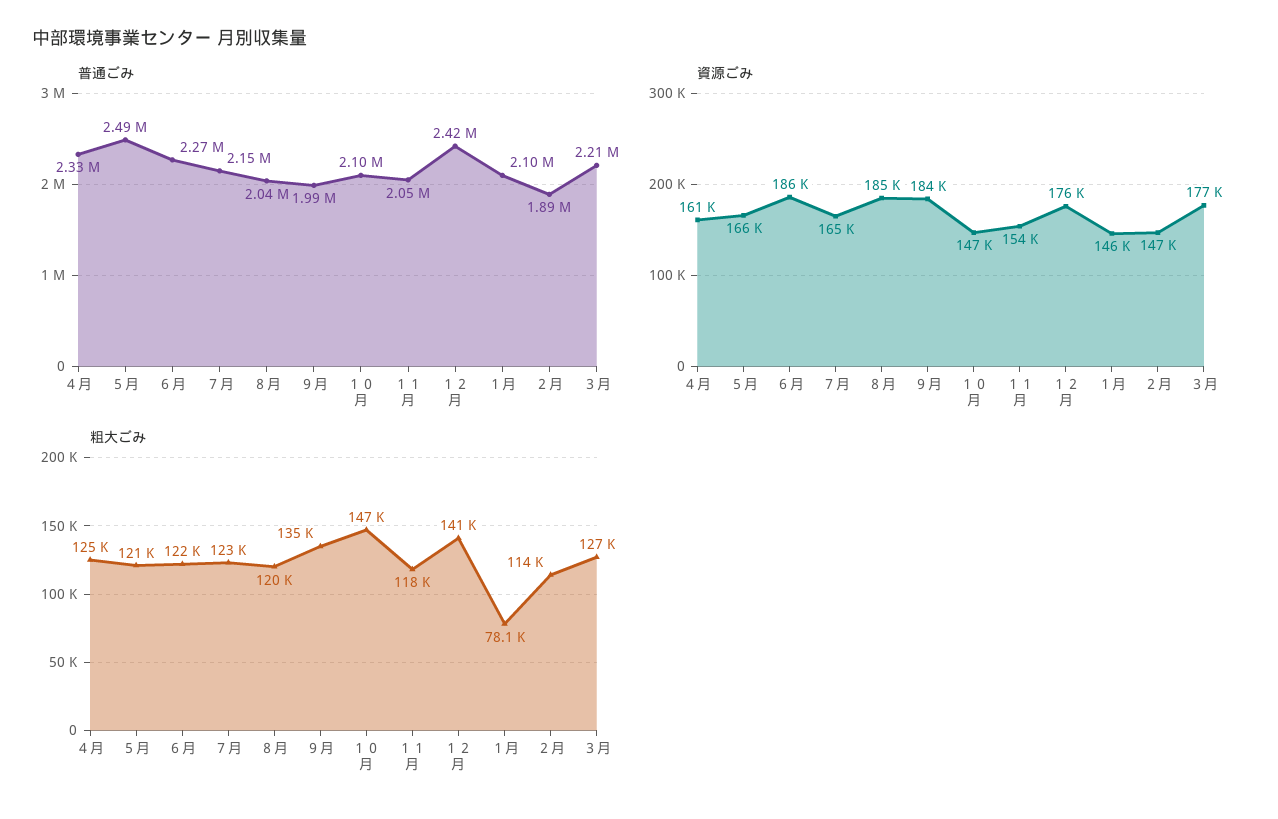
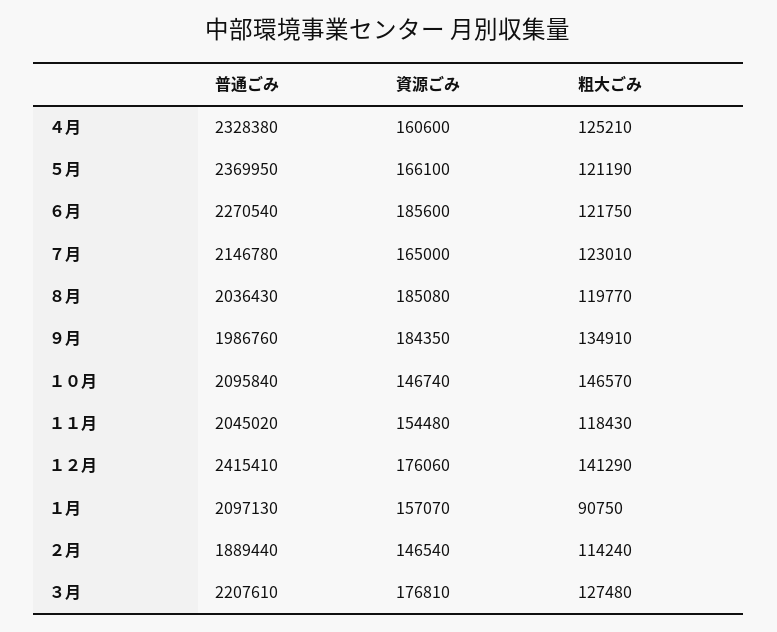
  {
    "普通ごみ": {
      "４月": 2328380,
-     "５月": 2490000,
+     "５月": 2369950,
      "６月": 2270540,
      "７月": 2146780,
      "８月": 2036430,
      "９月": 1986760,
      "１０月": 2095840,
      "１１月": 2045020,
      "１２月": 2415410,
      "１月": 2097130,
      "２月": 1889440,
      "３月": 2207610
    },
    "資源ごみ": {
      "４月": 160600,
      "５月": 166100,
      "６月": 185600,
      "７月": 165000,
      "８月": 185080,
      "９月": 184350,
      "１０月": 146740,
      "１１月": 154480,
      "１２月": 176060,
-     "１月": 146000,
+     "１月": 157070,
      "２月": 146540,
      "３月": 176810
    },
    "粗大ごみ": {
      "４月": 125210,
      "５月": 121190,
      "６月": 121750,
      "７月": 123010,
      "８月": 119770,
      "９月": 134910,
      "１０月": 146570,
      "１１月": 118430,
      "１２月": 141290,
-     "１月": 78100,
+     "１月": 90750,
      "２月": 114240,
      "３月": 127480
    }
  }

